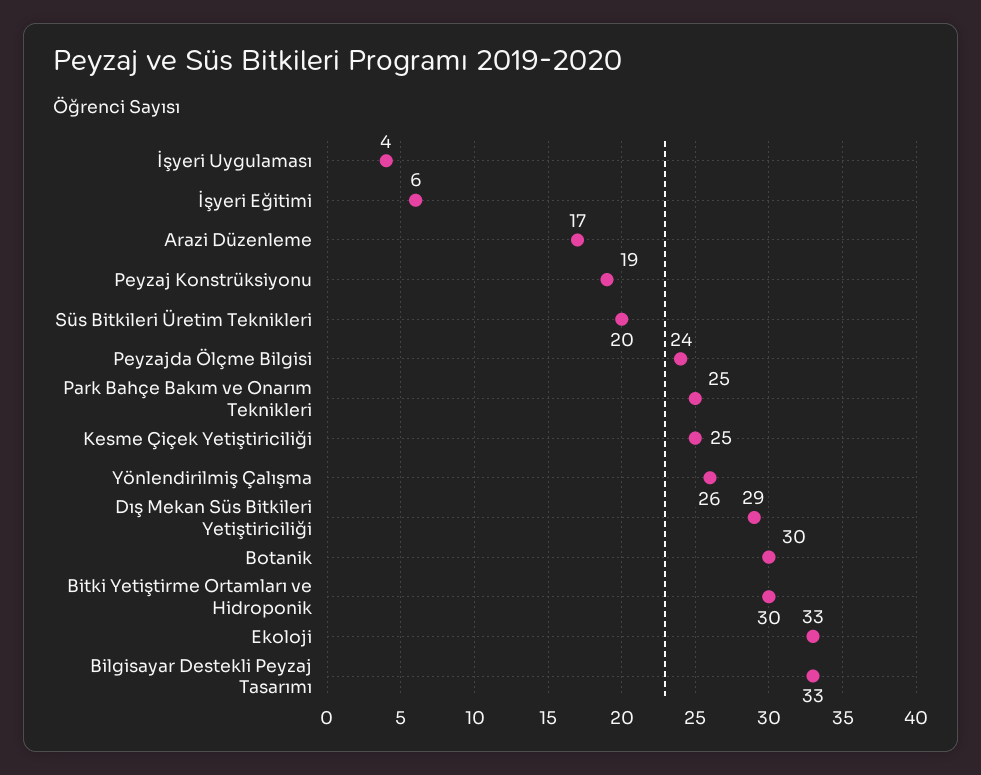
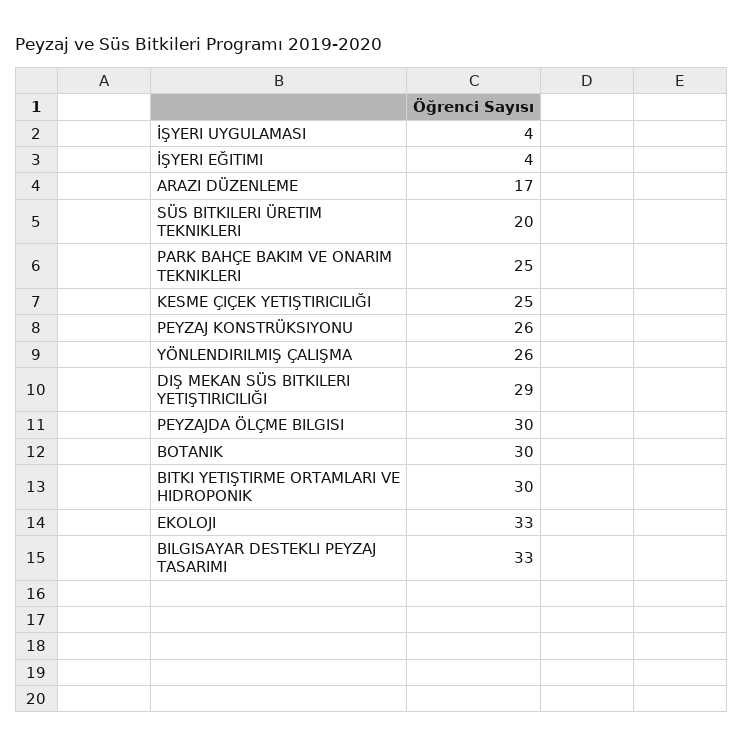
  {
    "İşyeri Uygulaması": 4,
-   "İşyeri Eğitimi": 6,
+   "İşyeri Eğitimi": 4,
    "Arazi Düzenleme": 17,
-   "Peyzaj Konstrüksiyonu": 19,
+   "Peyzaj Konstrüksiyonu": 26,
    "Süs Bitkileri Üretim Teknikleri": 20,
-   "Peyzajda Ölçme Bilgisi": 24,
+   "Peyzajda Ölçme Bilgisi": 30,
    "Park Bahçe Bakım ve Onarım Teknikleri": 25,
    "Kesme Çiçek Yetiştiriciliği": 25,
    "Yönlendirilmiş Çalışma": 26,
    "Dış Mekan Süs Bitkileri Yetiştiriciliği": 29,
    "Botanik": 30,
    "Bitki Yetiştirme Ortamları ve Hidroponik": 30,
    "Ekoloji": 33,
    "Bilgisayar Destekli Peyzaj Tasarımı": 33
  }

